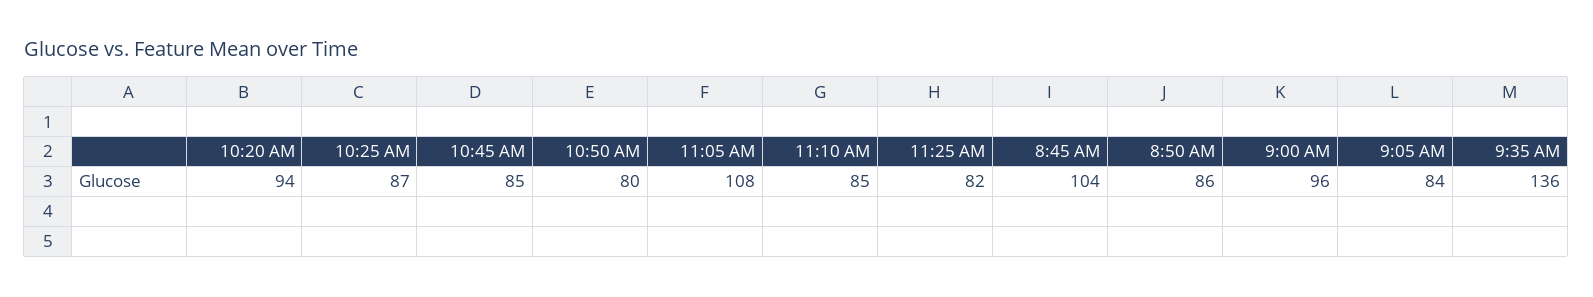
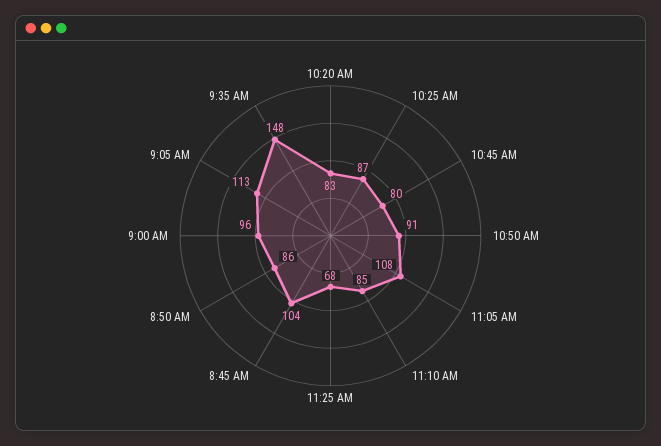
  {
-   "10:20 AM": 94,
+   "10:20 AM": 83,
    "10:25 AM": 87,
-   "10:45 AM": 85,
+   "10:45 AM": 80,
-   "10:50 AM": 80,
+   "10:50 AM": 91,
    "11:05 AM": 108,
    "11:10 AM": 85,
-   "11:25 AM": 82,
+   "11:25 AM": 68,
    "8:45 AM": 104,
    "8:50 AM": 86,
    "9:00 AM": 96,
-   "9:05 AM": 84,
+   "9:05 AM": 113,
-   "9:35 AM": 136
+   "9:35 AM": 148
  }

